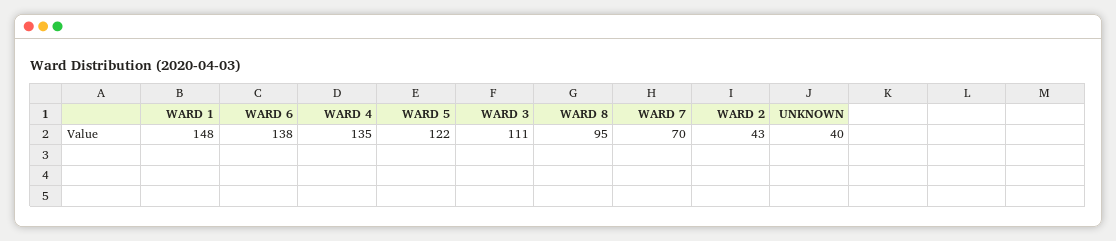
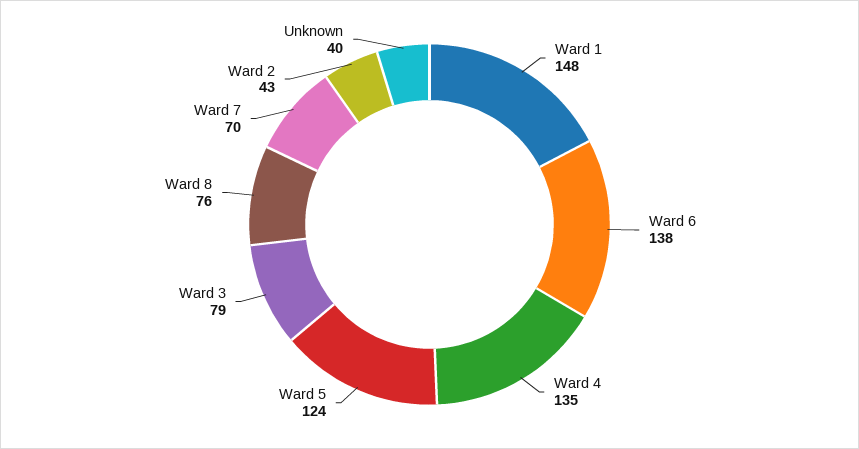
  {
    "WARD 1": 148,
    "WARD 6": 138,
    "WARD 4": 135,
-   "WARD 5": 122,
+   "WARD 5": 124,
-   "WARD 3": 111,
+   "WARD 3": 79,
-   "WARD 8": 95,
+   "WARD 8": 76,
    "WARD 7": 70,
    "WARD 2": 43,
    "UNKNOWN": 40
  }

